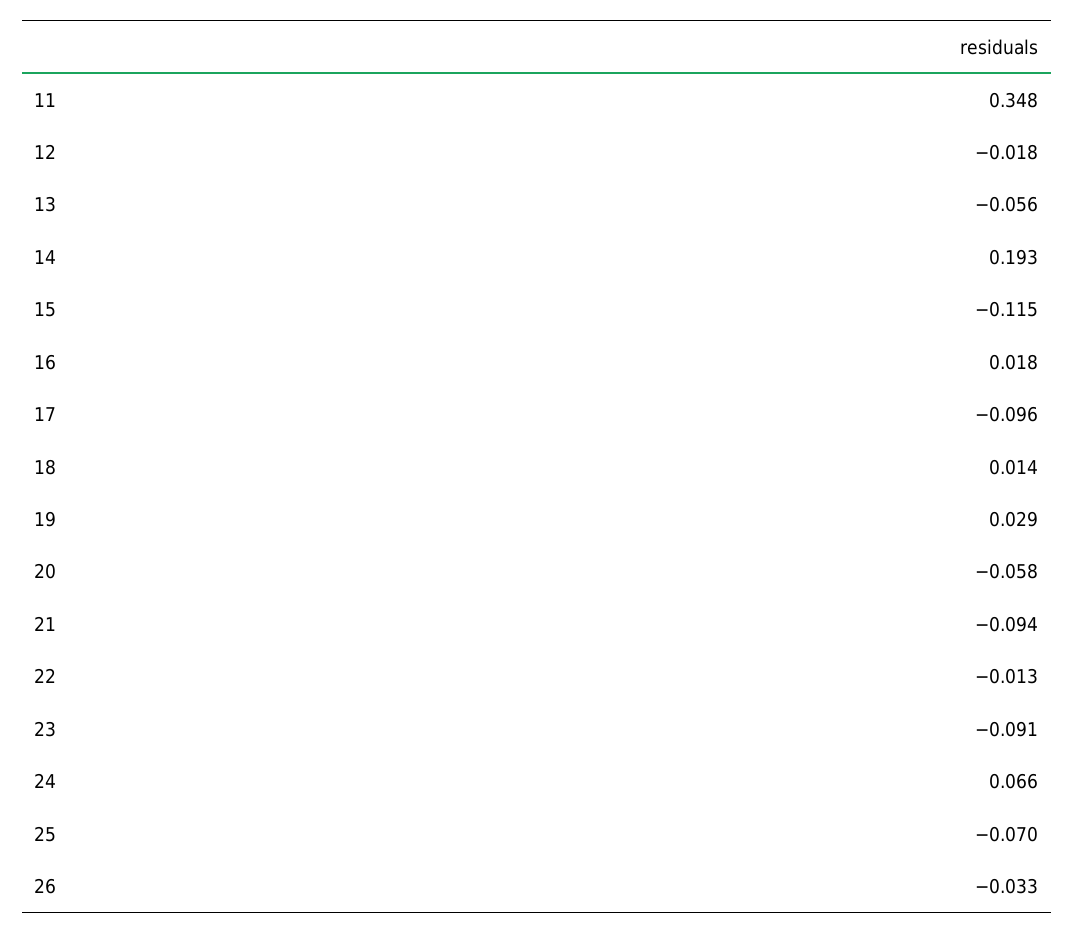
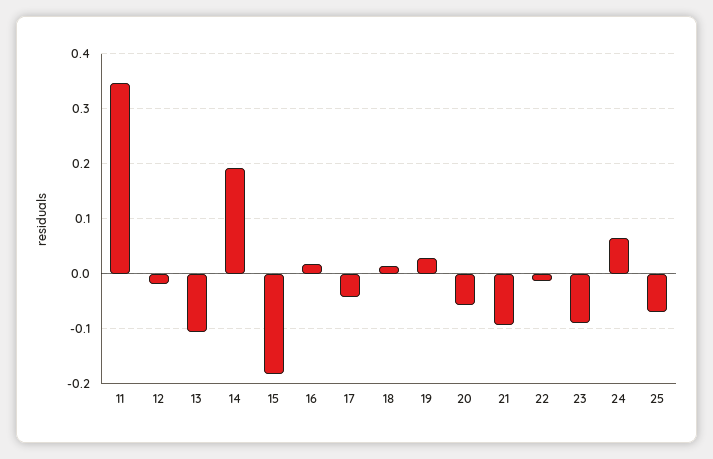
  {
    "11": 0.348,
    "12": -0.018,
-   "13": -0.056,
+   "13": -0.1,
    "14": 0.193,
-   "15": -0.115,
+   "15": -0.18,
    "16": 0.018,
-   "17": -0.096,
+   "17": -0.04,
    "18": 0.014,
    "19": 0.029,
    "20": -0.058,
    "21": -0.094,
    "22": -0.013,
    "23": -0.091,
    "24": 0.066,
-   "25": -0.07,
+   "25": -0.07
-   "26": -0.033
  }

